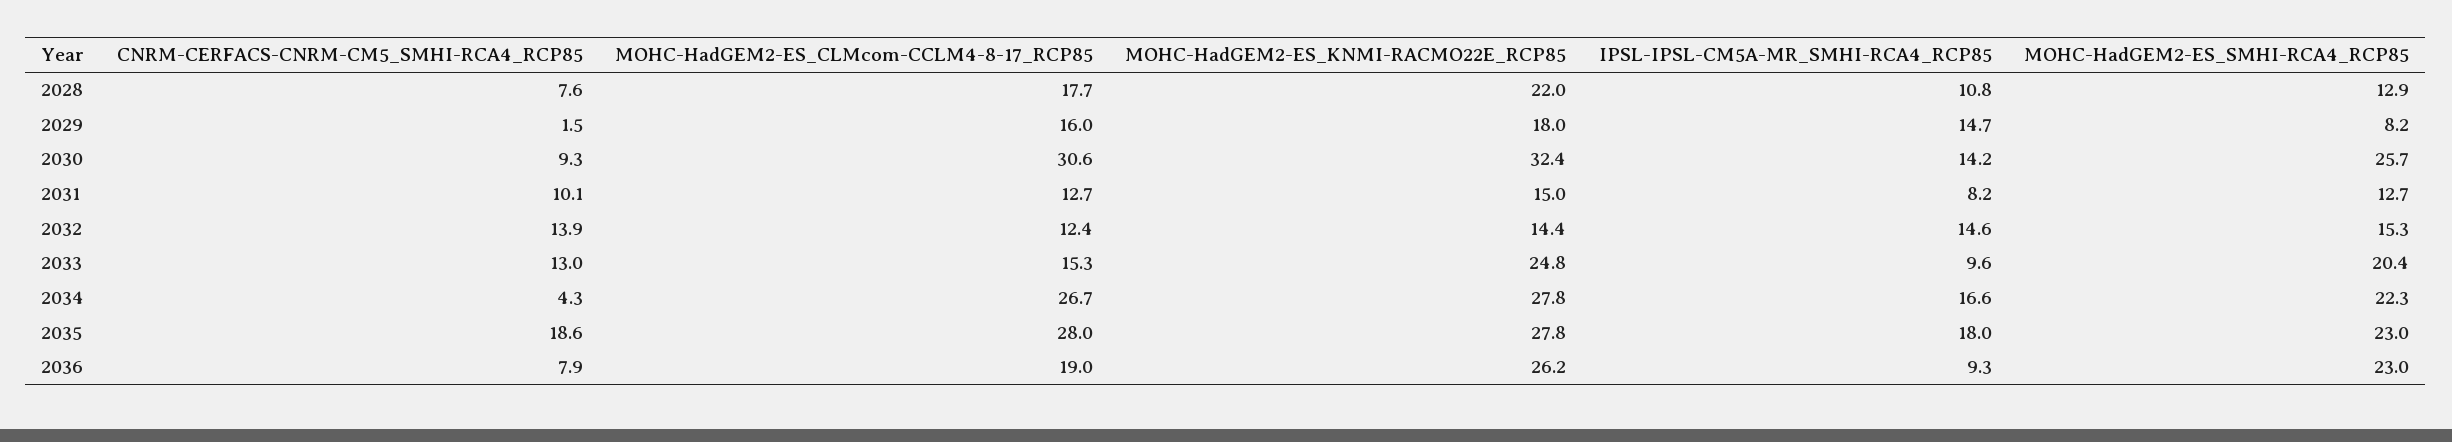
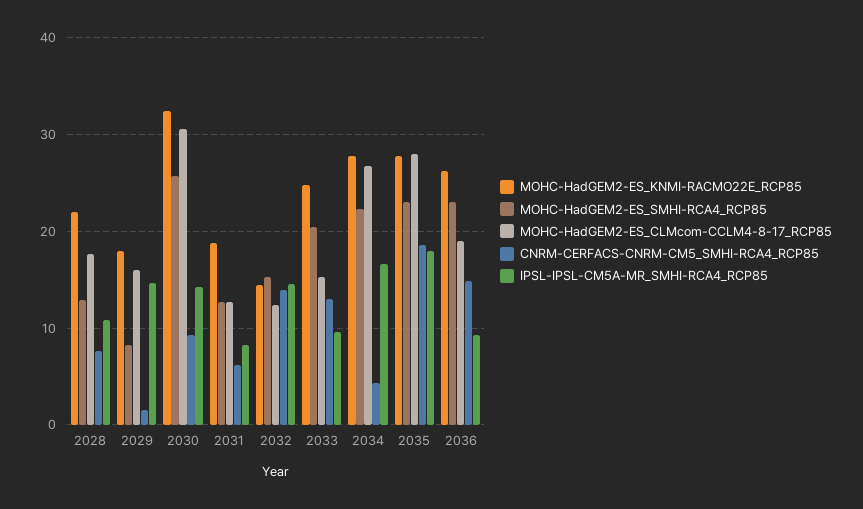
  {
    "CNRM-CERFACS-CNRM-CM5_SMHI-RCA4_RCP85": {
      "2028": 7.6,
      "2029": 1.5,
      "2030": 9.3,
-     "2031": 10.1,
+     "2031": 6,
      "2032": 13.9,
      "2033": 13,
      "2034": 4.3,
      "2035": 18.6,
-     "2036": 7.9
+     "2036": 15
    },
    "MOHC-HadGEM2-ES_CLMcom-CCLM4-8-17_RCP85": {
      "2028": 17.7,
      "2029": 16,
      "2030": 30.6,
      "2031": 12.7,
      "2032": 12.4,
      "2033": 15.3,
      "2034": 26.7,
      "2035": 28,
      "2036": 19
    },
    "MOHC-HadGEM2-ES_KNMI-RACMO22E_RCP85": {
      "2028": 22,
      "2029": 18,
      "2030": 32.4,
-     "2031": 15,
+     "2031": 19,
      "2032": 14.4,
      "2033": 24.8,
      "2034": 27.8,
      "2035": 27.8,
      "2036": 26.2
    },
    "IPSL-IPSL-CM5A-MR_SMHI-RCA4_RCP85": {
      "2028": 10.8,
      "2029": 14.7,
      "2030": 14.2,
      "2031": 8.2,
      "2032": 14.6,
      "2033": 9.6,
      "2034": 16.6,
      "2035": 18,
      "2036": 9.3
    },
    "MOHC-HadGEM2-ES_SMHI-RCA4_RCP85": {
      "2028": 12.9,
      "2029": 8.2,
      "2030": 25.7,
      "2031": 12.7,
      "2032": 15.3,
      "2033": 20.4,
      "2034": 22.3,
      "2035": 23,
      "2036": 23
    }
  }

